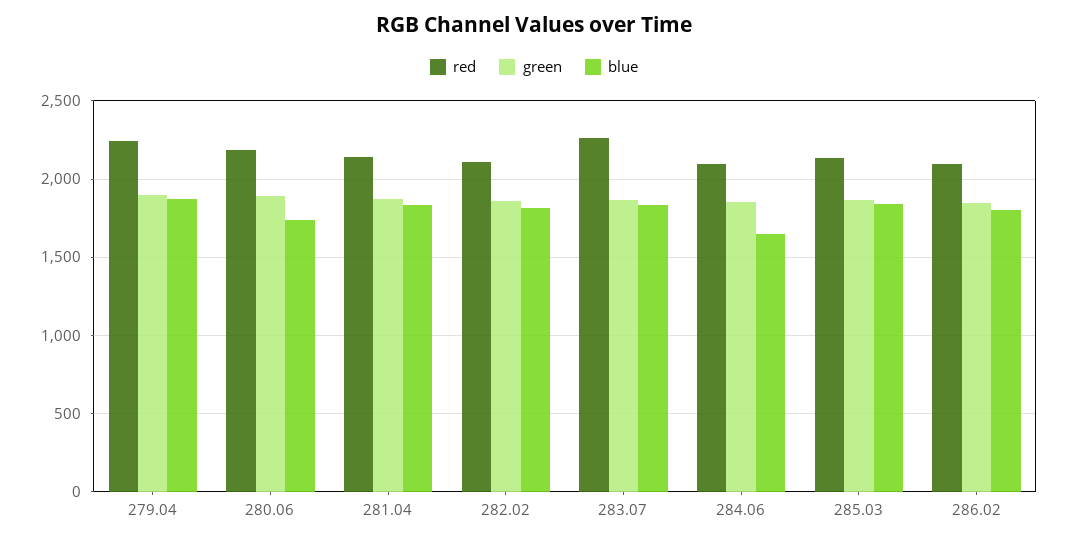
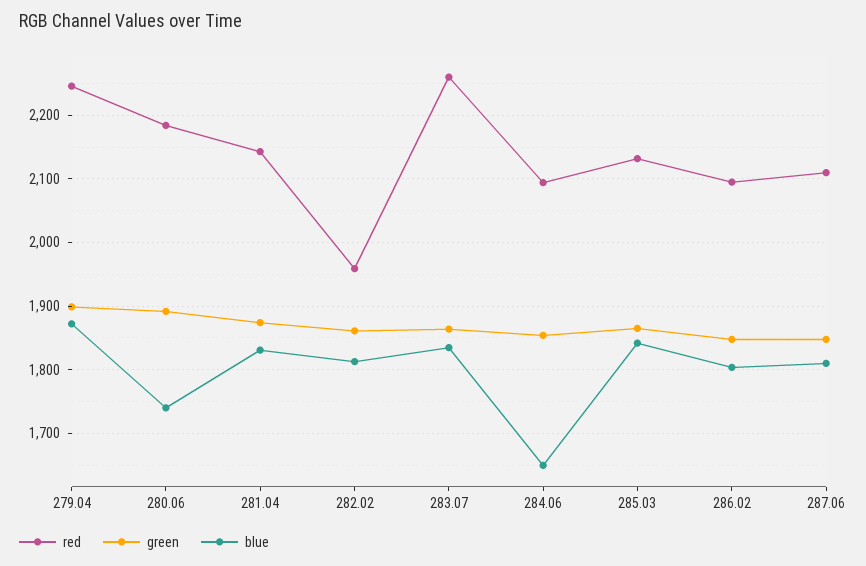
  {
    "red": {
      "279.04": 2250,
      "280.06": 2180,
      "281.04": 2140,
-     "282.02": 2100,
+     "282.02": 1960,
      "283.07": 2260,
      "284.06": 2090,
      "285.03": 2130,
-     "286.02": 2100
+     "286.02": 2100,
+     "287.06": 2110
    },
    "green": {
      "279.04": 1900,
      "280.06": 1890,
      "281.04": 1870,
      "282.02": 1860,
      "283.07": 1860,
      "284.06": 1850,
      "285.03": 1870,
-     "286.02": 1850
+     "286.02": 1850,
+     "287.06": 1850
    },
    "blue": {
      "279.04": 1870,
      "280.06": 1740,
      "281.04": 1830,
      "282.02": 1810,
      "283.07": 1840,
      "284.06": 1650,
      "285.03": 1840,
-     "286.02": 1800
+     "286.02": 1800,
+     "287.06": 1810
    }
  }

